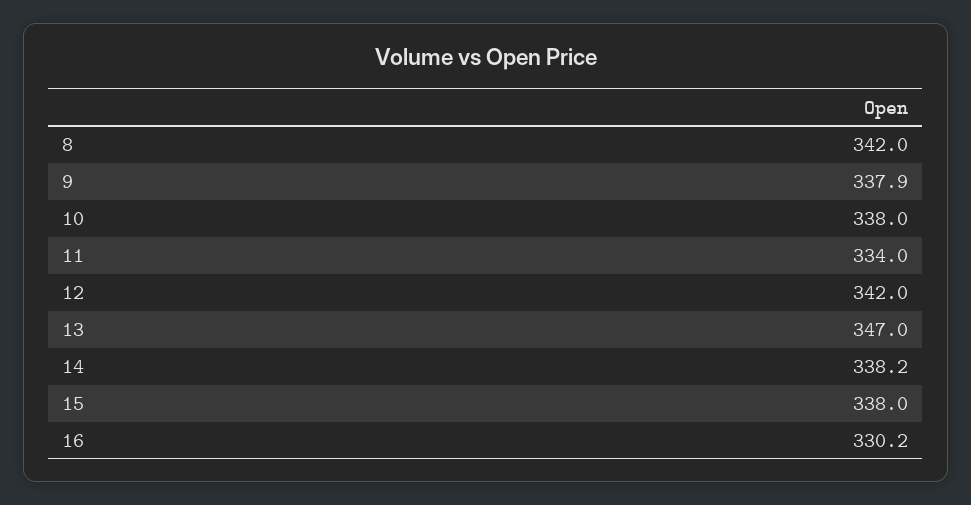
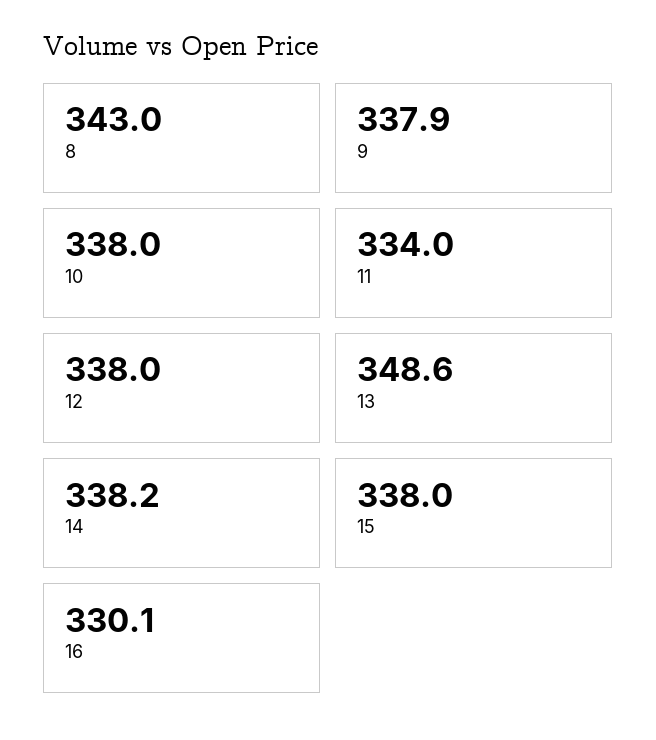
  {
-   "8": 342,
+   "8": 343,
    "9": 337.9,
    "10": 338,
    "11": 334,
-   "12": 342,
+   "12": 338,
-   "13": 347,
+   "13": 348.6,
    "14": 338.2,
    "15": 338,
-   "16": 330.2
+   "16": 330.1
  }

